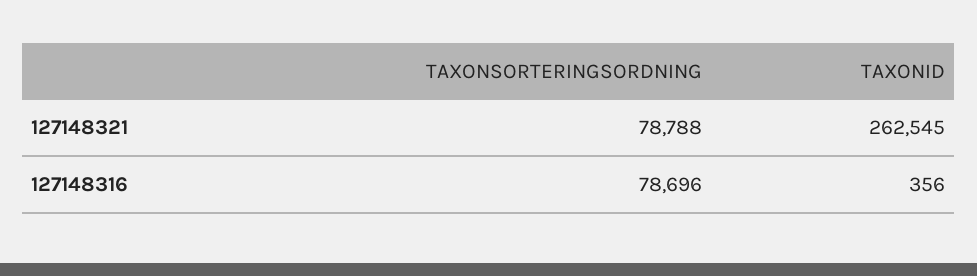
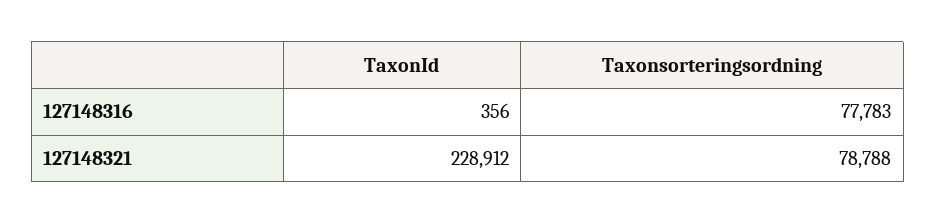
  {
    "TAXONSORTERINGSORDNING": {
      "127148321": 78788,
-     "127148316": 78696
+     "127148316": 77783
    },
    "TAXONID": {
-     "127148321": 262545,
+     "127148321": 228912,
      "127148316": 356
    }
  }

